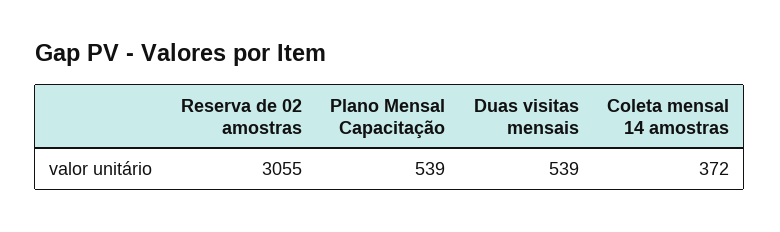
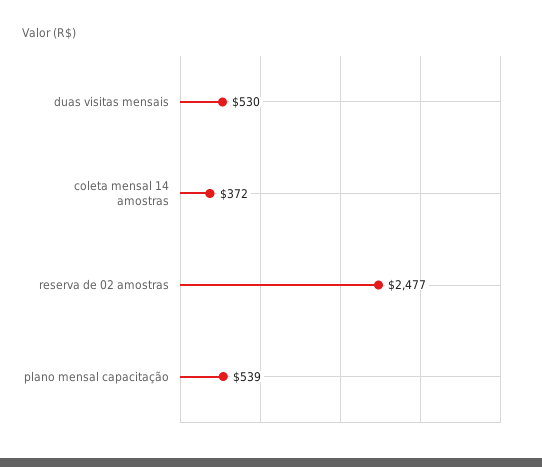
  {
-   "Reserva de 02 amostras": 3055,
+   "Reserva de 02 amostras": 2477,
    "Plano Mensal Capacitação": 539,
-   "Duas visitas mensais": 539,
+   "Duas visitas mensais": 530,
    "Coleta mensal 14 amostras": 372
  }

